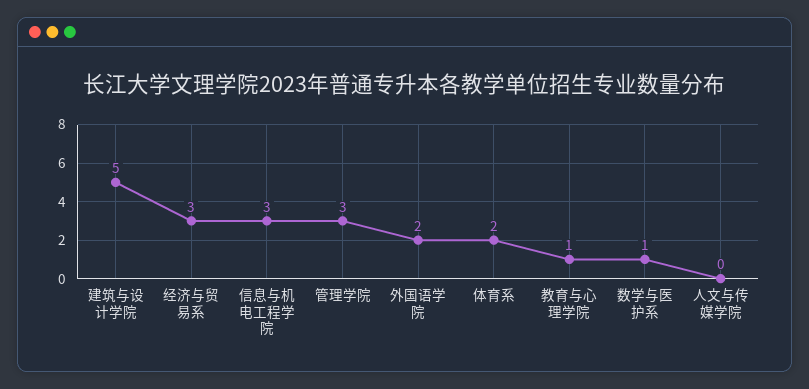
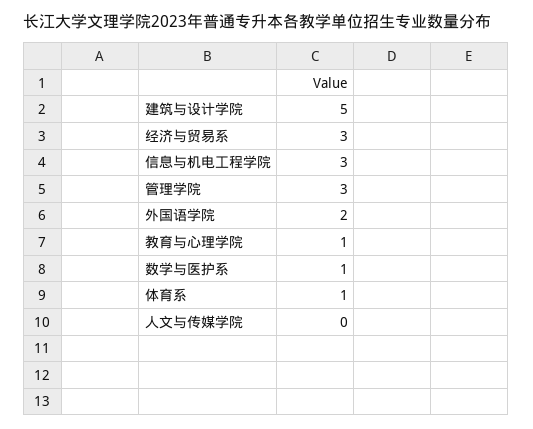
  {
    "建筑与设计学院": 5,
    "经济与贸易系": 3,
    "信息与机电工程学院": 3,
    "管理学院": 3,
    "外国语学院": 2,
-   "体育系": 2,
+   "体育系": 1,
    "教育与心理学院": 1,
    "数学与医护系": 1,
    "人文与传媒学院": 0
  }

